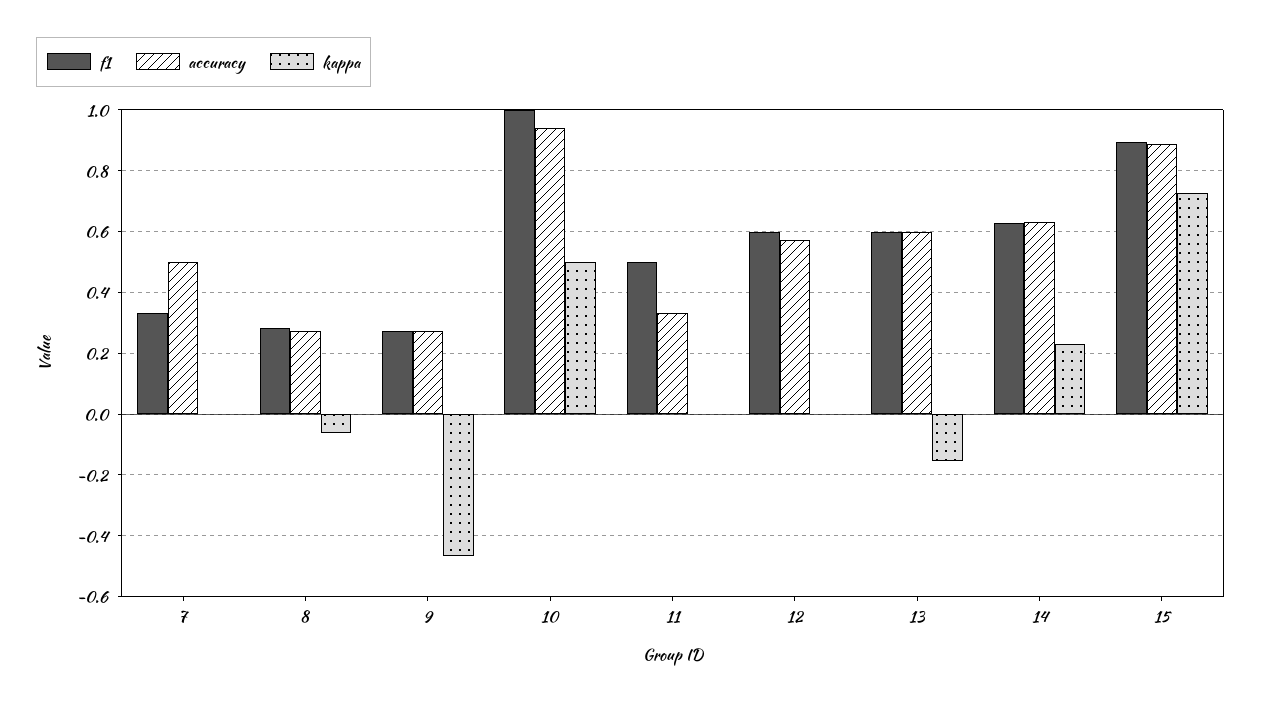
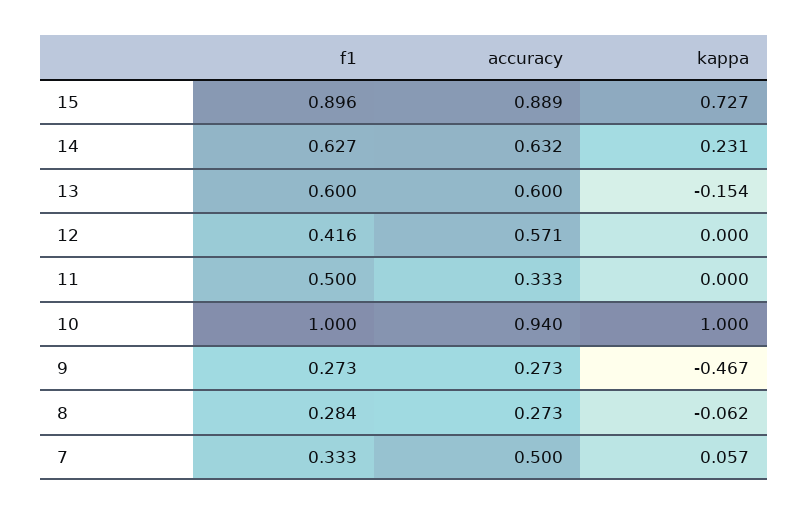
  {
    "f1": {
      "7": 0.333,
      "8": 0.284,
      "9": 0.273,
      "10": 1,
      "11": 0.5,
-     "12": 0.6,
+     "12": 0.416,
      "13": 0.6,
      "14": 0.627,
      "15": 0.896
    },
    "accuracy": {
      "7": 0.5,
      "8": 0.273,
      "9": 0.273,
      "10": 0.94,
      "11": 0.333,
      "12": 0.571,
      "13": 0.6,
      "14": 0.632,
      "15": 0.889
    },
    "kappa": {
-     "7": 0,
+     "7": 0.057,
      "8": -0.062,
      "9": -0.467,
-     "10": 0.5,
+     "10": 1,
      "11": 0,
      "12": 0,
      "13": -0.154,
      "14": 0.231,
      "15": 0.727
    }
  }

